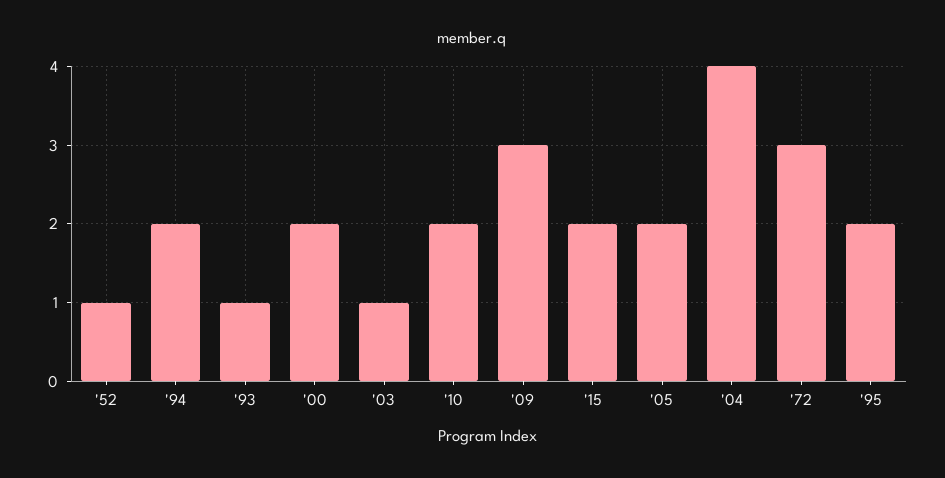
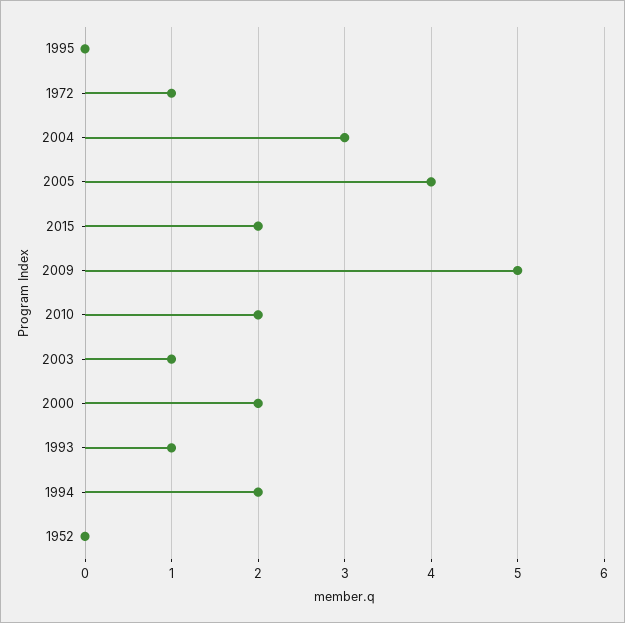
  {
-   "'52": 1,
+   "'52": 0,
    "'94": 2,
    "'93": 1,
    "'00": 2,
    "'03": 1,
    "'10": 2,
-   "'09": 3,
+   "'09": 5,
    "'15": 2,
-   "'05": 2,
+   "'05": 4,
-   "'04": 4,
+   "'04": 3,
-   "'72": 3,
+   "'72": 1,
-   "'95": 2
+   "'95": 0
  }

